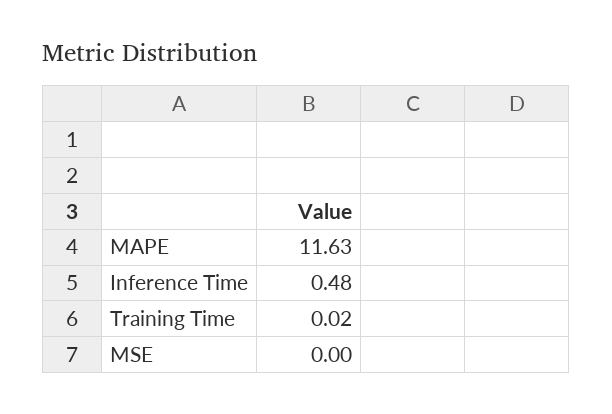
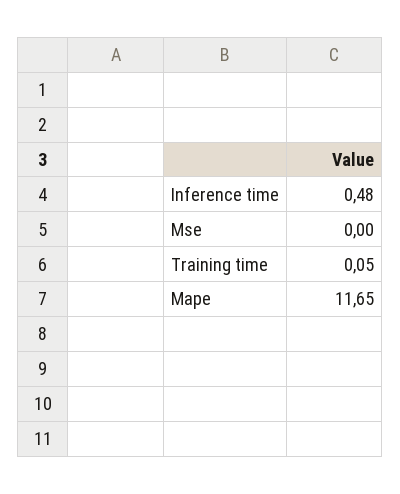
  {
-   "MAPE": 11.63,
+   "MAPE": 11.65,
    "Inference Time": 0.48,
-   "Training Time": 0.02,
+   "Training Time": 0.05,
    "MSE": 0
  }

